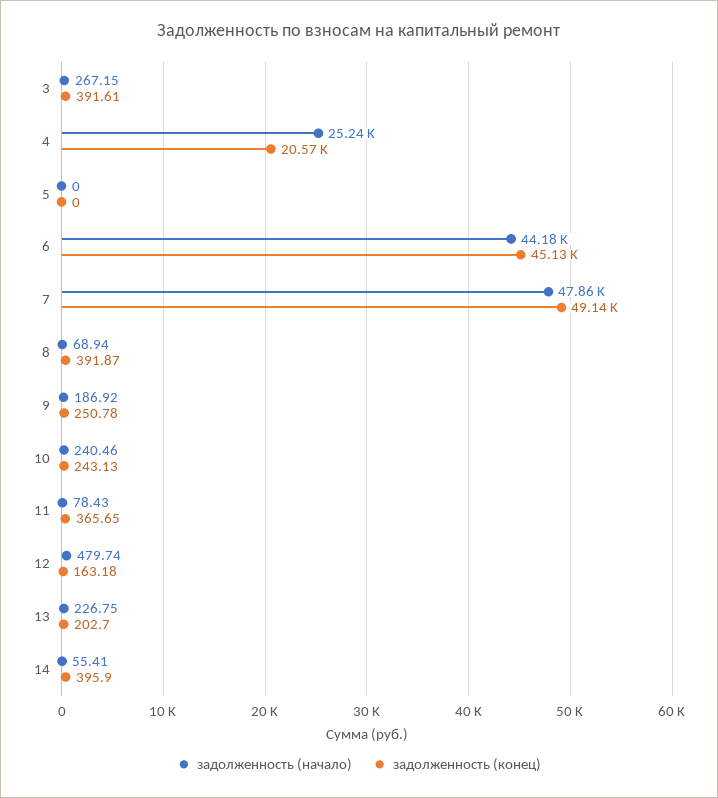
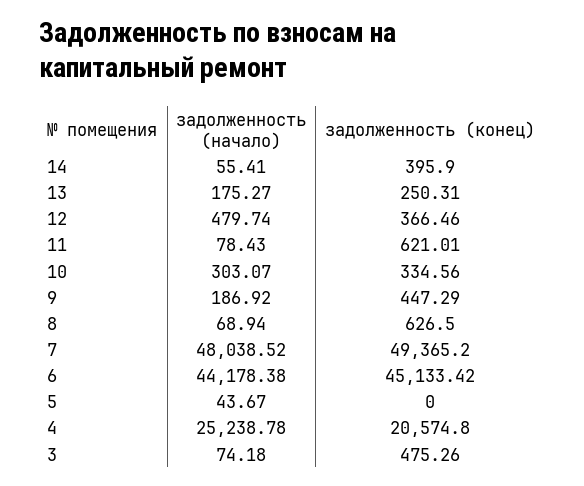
  {
    "задолженность (начало)": {
-     "3": 267.15,
+     "3": 74.18,
      "4": 25238.78,
-     "5": 0,
+     "5": 43.67,
      "6": 44178.38,
-     "7": 47860,
+     "7": 48038.52,
      "8": 68.94,
      "9": 186.92,
-     "10": 240.46,
+     "10": 303.07,
      "11": 78.43,
      "12": 479.74,
-     "13": 226.75,
+     "13": 175.27,
      "14": 55.41
    },
    "задолженность (конец)": {
-     "3": 391.61,
+     "3": 475.26,
      "4": 20574.8,
      "5": 0,
      "6": 45133.42,
-     "7": 49140,
+     "7": 49365.2,
-     "8": 391.87,
+     "8": 626.5,
-     "9": 250.78,
+     "9": 447.29,
-     "10": 243.13,
+     "10": 334.56,
-     "11": 365.65,
+     "11": 621.01,
-     "12": 163.18,
+     "12": 366.46,
-     "13": 202.7,
+     "13": 250.31,
      "14": 395.9
    }
  }

